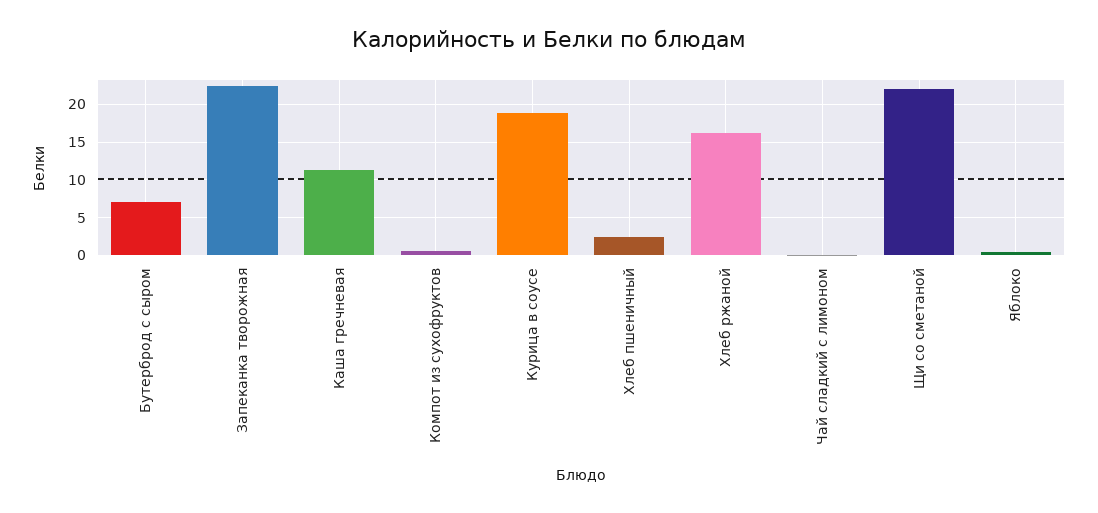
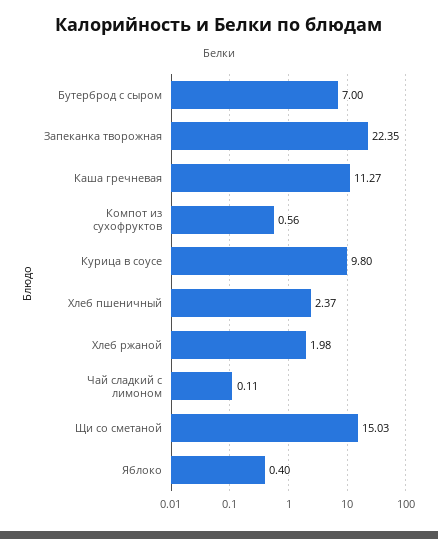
  {
    "Бутерброд с сыром": 7,
    "Запеканка творожная": 22.35,
    "Каша гречневая": 11.27,
    "Компот из сухофруктов": 0.56,
-   "Курица в соусе": 19,
+   "Курица в соусе": 9.8,
    "Хлеб пшеничный": 2.37,
-   "Хлеб ржаной": 16,
+   "Хлеб ржаной": 1.98,
    "Чай сладкий с лимоном": 0.11,
-   "Щи со сметаной": 22,
+   "Щи со сметаной": 15.03,
    "Яблоко": 0.4
  }

